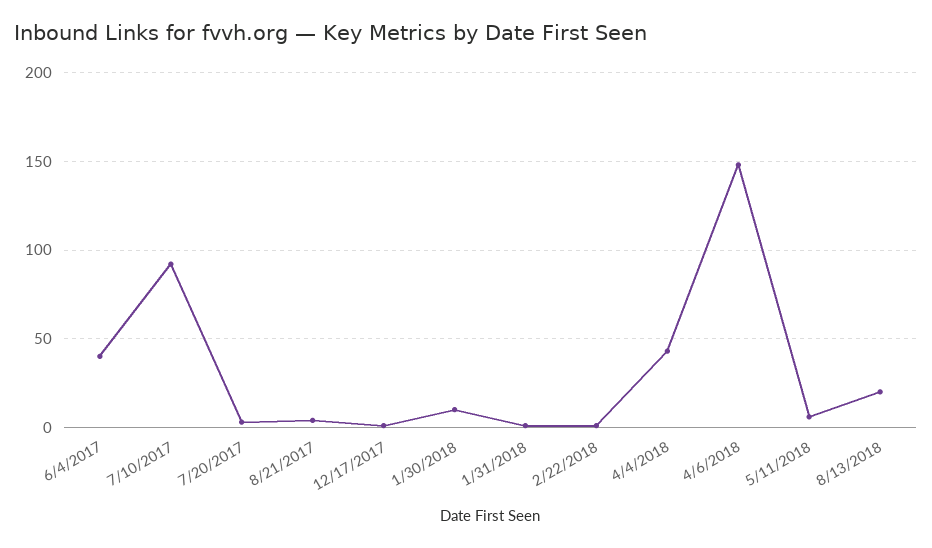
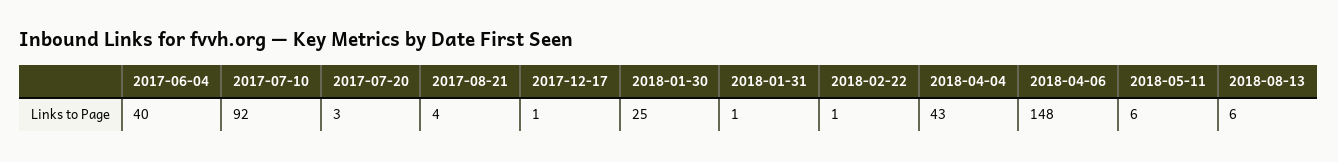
  {
    "6/4/2017": 40,
    "7/10/2017": 92,
    "7/20/2017": 3,
    "8/21/2017": 4,
    "12/17/2017": 1,
-   "1/30/2018": 10,
+   "1/30/2018": 25,
    "1/31/2018": 1,
    "2/22/2018": 1,
    "4/4/2018": 43,
    "4/6/2018": 148,
    "5/11/2018": 6,
-   "8/13/2018": 20
+   "8/13/2018": 6
  }

